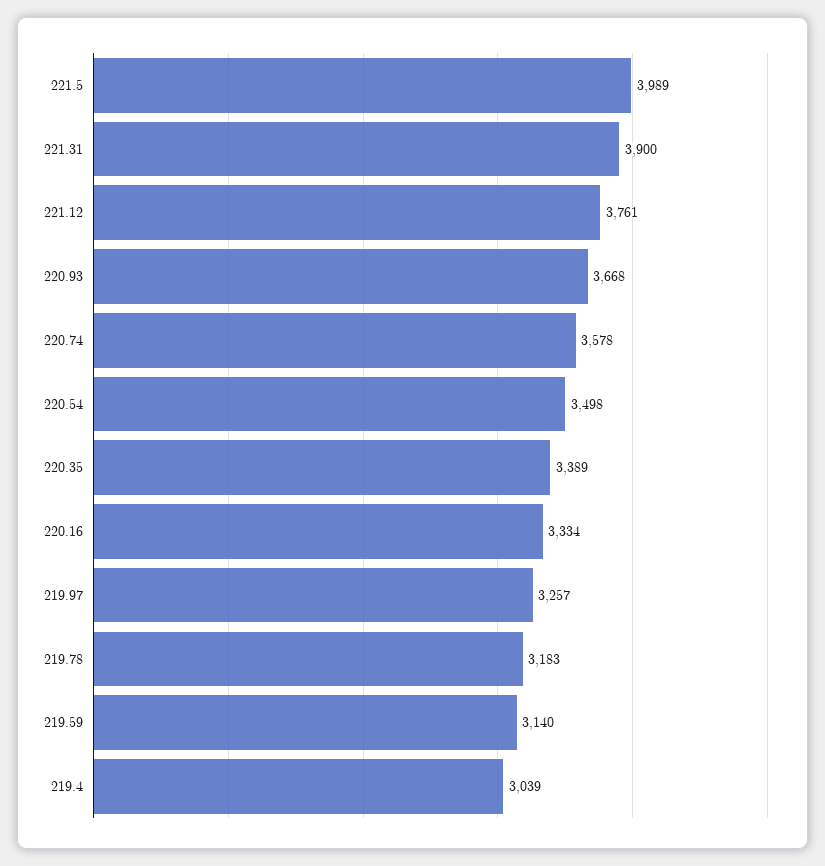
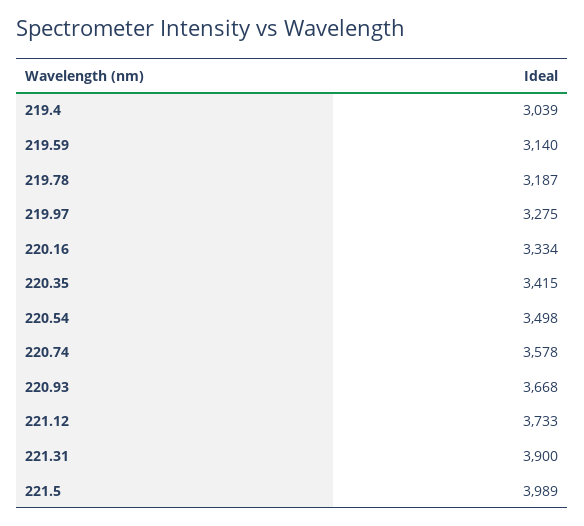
  {
    "221.5": 3989,
    "221.31": 3900,
-   "221.12": 3761,
+   "221.12": 3733,
    "220.93": 3668,
    "220.74": 3578,
    "220.54": 3498,
-   "220.35": 3389,
+   "220.35": 3415,
    "220.16": 3334,
-   "219.97": 3257,
+   "219.97": 3275,
-   "219.78": 3183,
+   "219.78": 3187,
    "219.59": 3140,
    "219.4": 3039
  }

